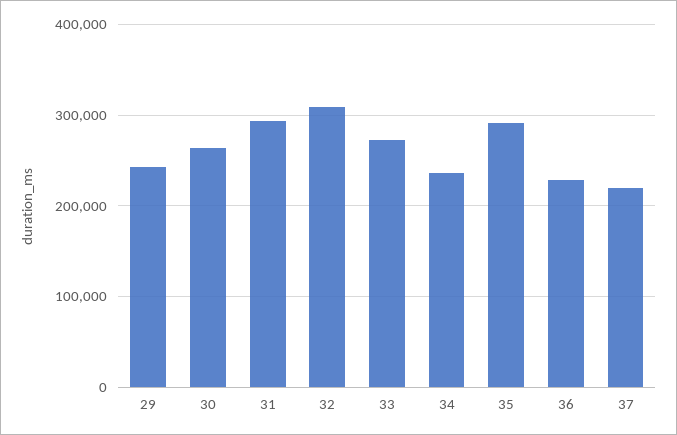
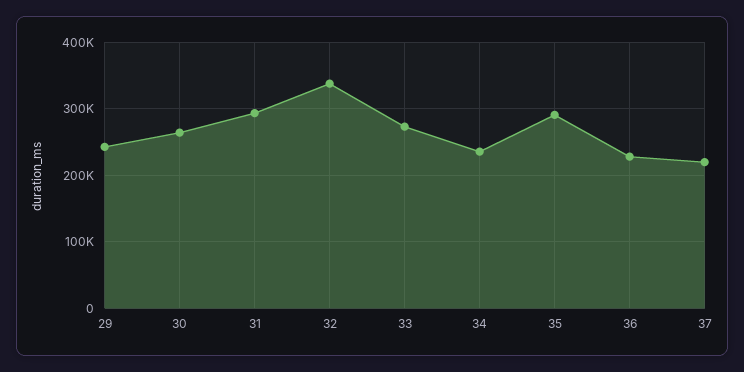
  {
    "29": 240000,
    "30": 260000,
    "31": 290000,
-   "32": 310000,
+   "32": 340000,
    "33": 270000,
    "34": 240000,
    "35": 290000,
    "36": 230000,
    "37": 220000
  }

